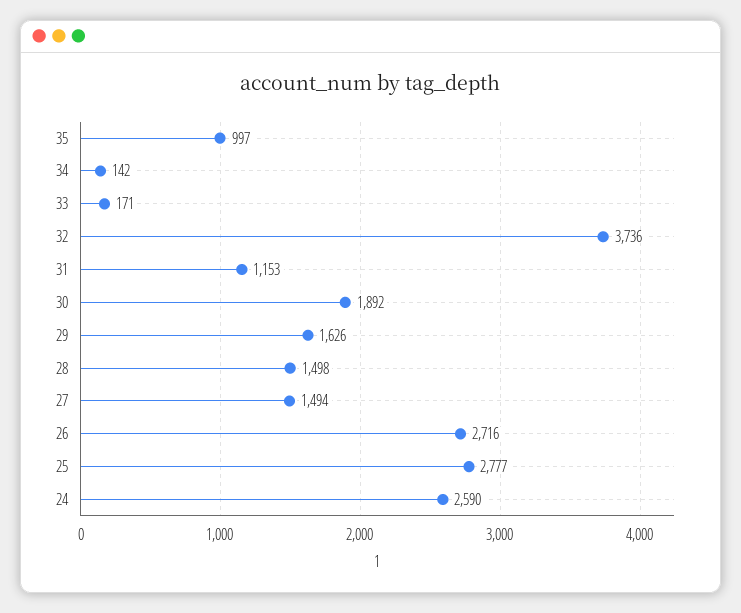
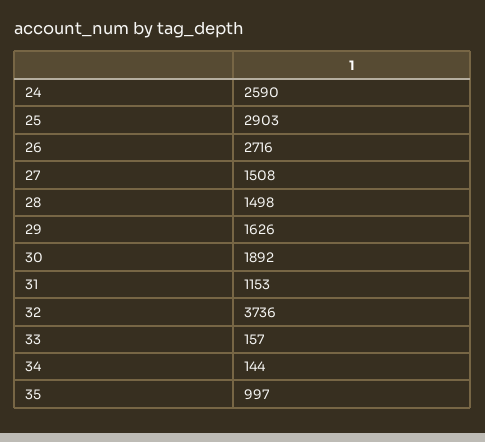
  {
    "35": 997,
-   "34": 142,
+   "34": 144,
-   "33": 171,
+   "33": 157,
    "32": 3736,
    "31": 1153,
    "30": 1892,
    "29": 1626,
    "28": 1498,
-   "27": 1494,
+   "27": 1508,
    "26": 2716,
-   "25": 2777,
+   "25": 2903,
    "24": 2590
  }

